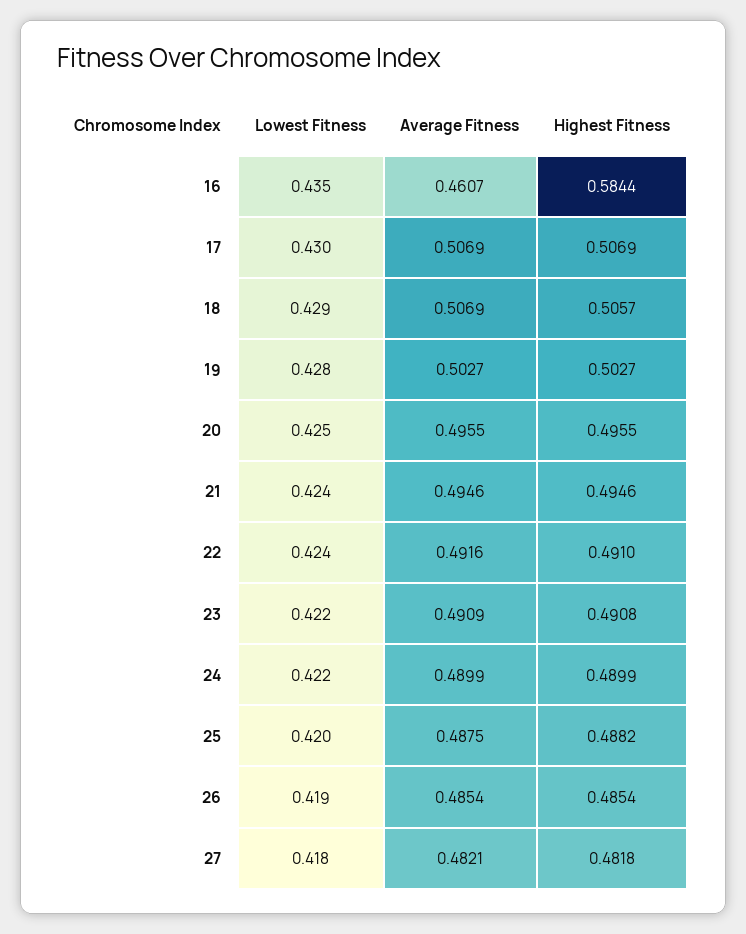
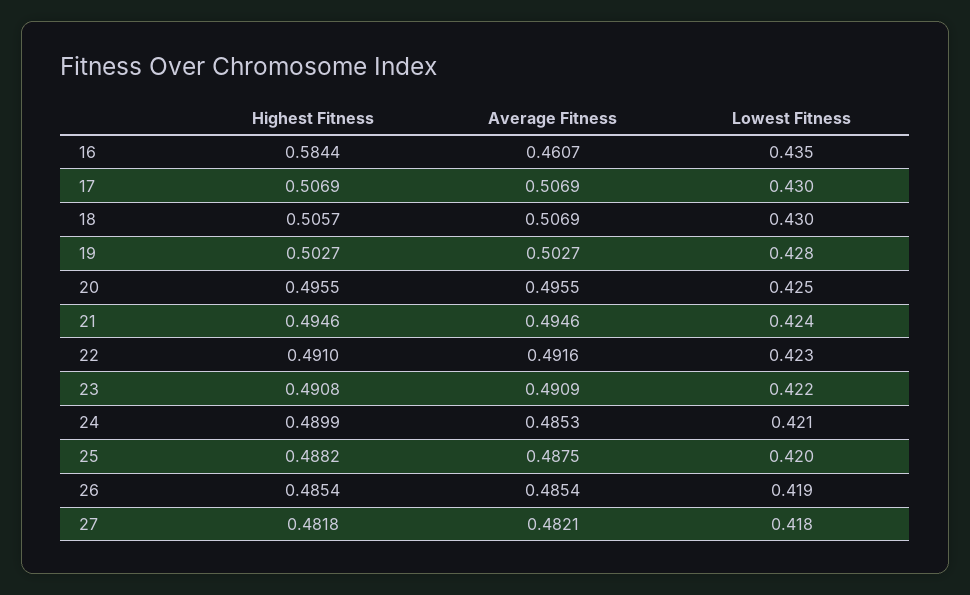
  {
    "Lowest Fitness": {
      "16": 0.435,
      "17": 0.43,
-     "18": 0.429,
+     "18": 0.43,
      "19": 0.428,
      "20": 0.425,
      "21": 0.424,
-     "22": 0.424,
+     "22": 0.423,
      "23": 0.422,
-     "24": 0.422,
+     "24": 0.421,
      "25": 0.42,
      "26": 0.419,
      "27": 0.418
    },
    "Average Fitness": {
      "16": 0.4607,
      "17": 0.5069,
      "18": 0.5069,
      "19": 0.5027,
      "20": 0.4955,
      "21": 0.4946,
      "22": 0.4916,
      "23": 0.4909,
-     "24": 0.4899,
+     "24": 0.4853,
      "25": 0.4875,
      "26": 0.4854,
      "27": 0.4821
    },
    "Highest Fitness": {
      "16": 0.5844,
      "17": 0.5069,
      "18": 0.5057,
      "19": 0.5027,
      "20": 0.4955,
      "21": 0.4946,
      "22": 0.491,
      "23": 0.4908,
      "24": 0.4899,
      "25": 0.4882,
      "26": 0.4854,
      "27": 0.4818
    }
  }

